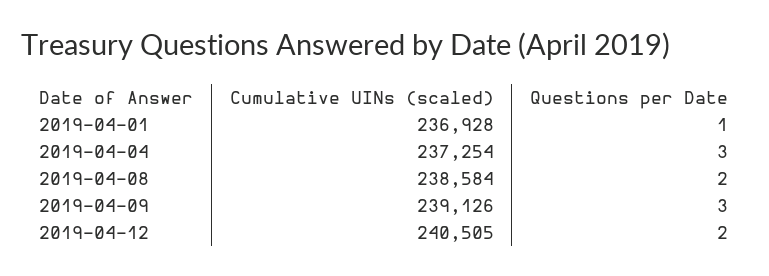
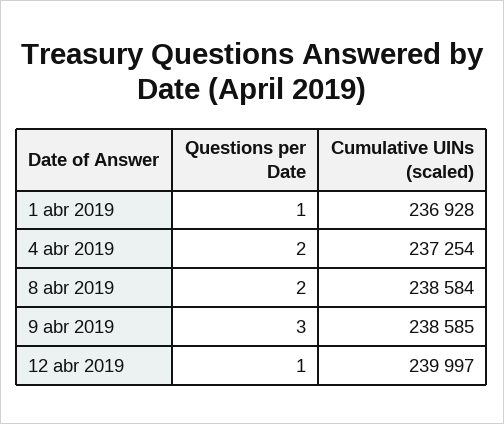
  {
    "Cumulative UINs (scaled)": {
      "2019-04-01": 236928,
      "2019-04-04": 237254,
      "2019-04-08": 238584,
-     "2019-04-09": 239126,
+     "2019-04-09": 238585,
-     "2019-04-12": 240505
+     "2019-04-12": 239997
    },
    "Questions per Date": {
      "2019-04-01": 1,
-     "2019-04-04": 3,
+     "2019-04-04": 2,
      "2019-04-08": 2,
      "2019-04-09": 3,
-     "2019-04-12": 2
+     "2019-04-12": 1
    }
  }

